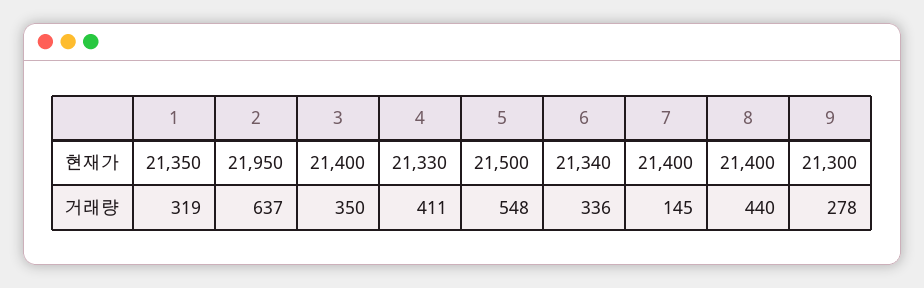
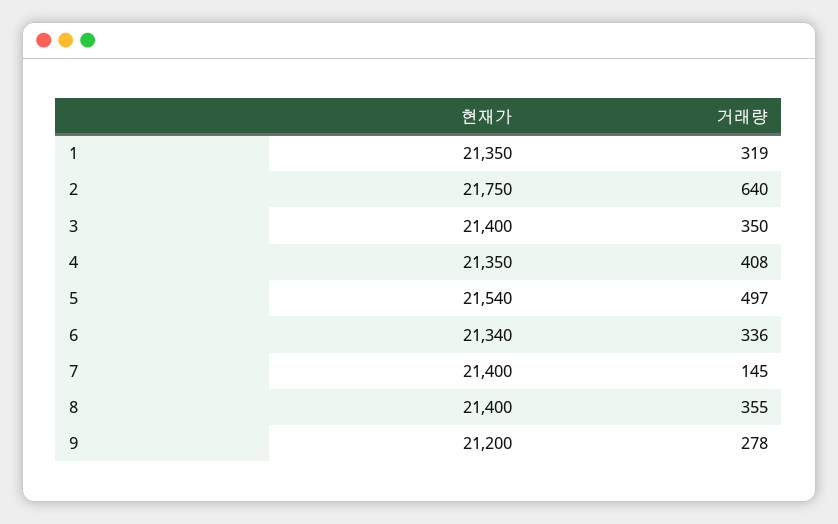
  {
    "1": {
      "현재가": 21350,
      "거래량": 319
    },
    "2": {
-     "현재가": 21950,
+     "현재가": 21750,
-     "거래량": 637
+     "거래량": 640
    },
    "3": {
      "현재가": 21400,
      "거래량": 350
    },
    "4": {
-     "현재가": 21330,
+     "현재가": 21350,
-     "거래량": 411
+     "거래량": 408
    },
    "5": {
-     "현재가": 21500,
+     "현재가": 21540,
-     "거래량": 548
+     "거래량": 497
    },
    "6": {
      "현재가": 21340,
      "거래량": 336
    },
    "7": {
      "현재가": 21400,
      "거래량": 145
    },
    "8": {
      "현재가": 21400,
-     "거래량": 440
+     "거래량": 355
    },
    "9": {
-     "현재가": 21300,
+     "현재가": 21200,
      "거래량": 278
    }
  }

